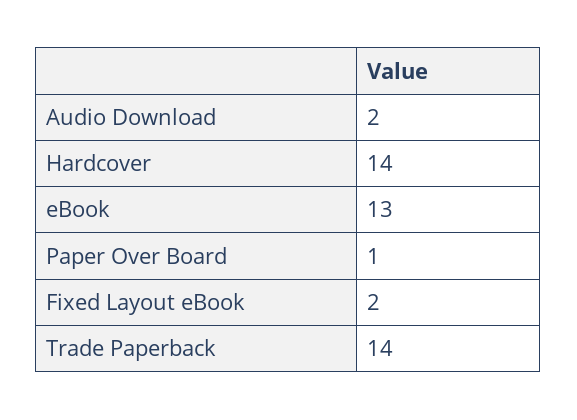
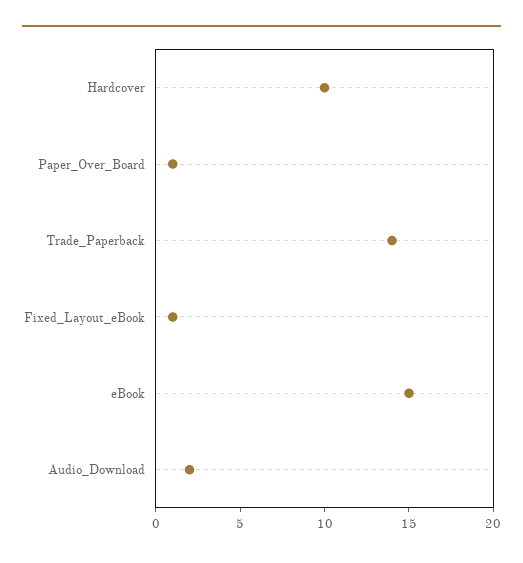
  {
    "Audio Download": 2,
-   "Hardcover": 14,
+   "Hardcover": 10,
-   "eBook": 13,
+   "eBook": 15,
    "Paper Over Board": 1,
-   "Fixed Layout eBook": 2,
+   "Fixed Layout eBook": 1,
    "Trade Paperback": 14
  }

